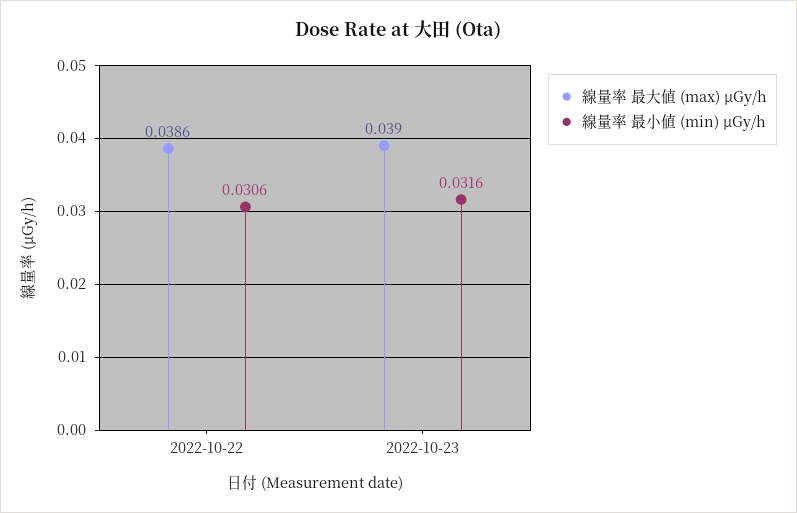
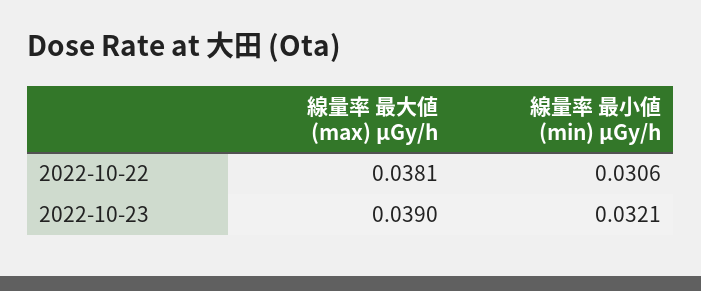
  {
    "線量率 最大値 (max) μGy/h": {
-     "2022-10-22": 0.0386,
+     "2022-10-22": 0.0381,
      "2022-10-23": 0.039
    },
    "線量率 最小値 (min) μGy/h": {
      "2022-10-22": 0.0306,
-     "2022-10-23": 0.0316
+     "2022-10-23": 0.0321
    }
  }

